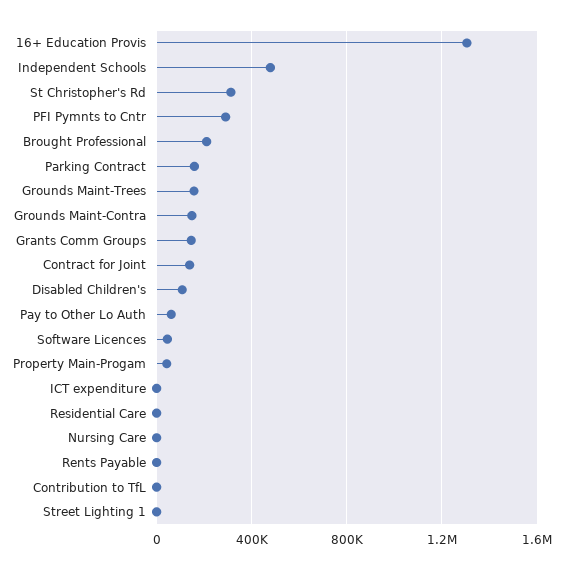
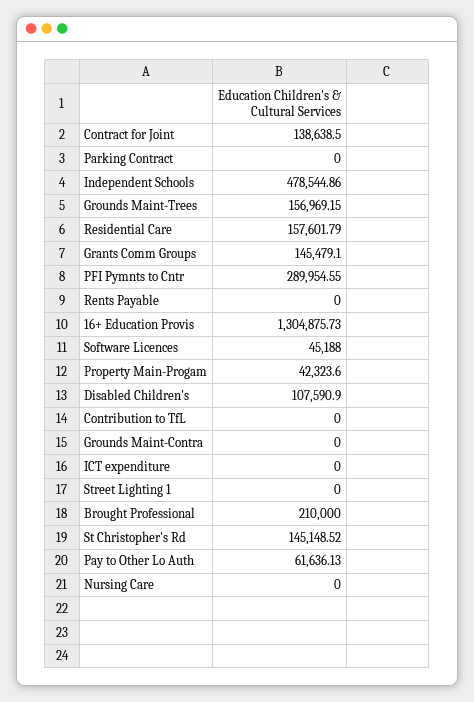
  {
    "16+ Education Provis": 1304875.73,
    "Independent Schools": 478544.86,
-   "St Christopher's Rd": 300000,
+   "St Christopher's Rd": 145148.52,
    "PFI Pymnts to Cntr": 289954.55,
    "Brought Professional": 210000,
-   "Parking Contract": 150000,
+   "Parking Contract": 0,
    "Grounds Maint-Trees": 156969.15,
-   "Grounds Maint-Contra": 150000,
+   "Grounds Maint-Contra": 0,
    "Grants Comm Groups": 145479.1,
    "Contract for Joint": 138638.5,
    "Disabled Children's": 107590.9,
    "Pay to Other Lo Auth": 61636.13,
    "Software Licences": 45188,
    "Property Main-Progam": 42323.6,
    "ICT expenditure": 0,
-   "Residential Care": 0,
+   "Residential Care": 157601.79,
    "Nursing Care": 0,
    "Rents Payable": 0,
    "Contribution to TfL": 0,
    "Street Lighting 1": 0
  }

